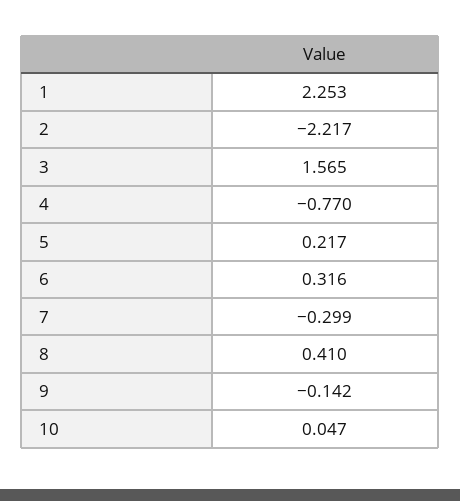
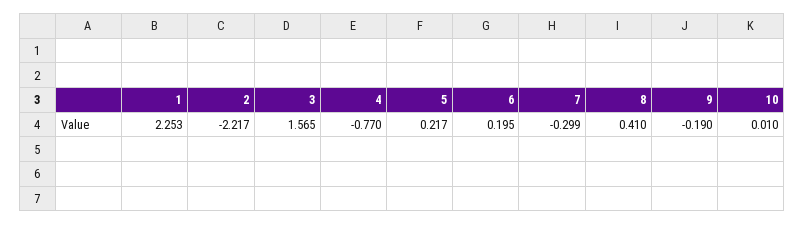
  {
    "1": 2.253,
    "2": -2.217,
    "3": 1.565,
    "4": -0.77,
    "5": 0.217,
-   "6": 0.316,
+   "6": 0.195,
    "7": -0.299,
    "8": 0.41,
-   "9": -0.142,
+   "9": -0.19,
-   "10": 0.047
+   "10": 0.01
  }

